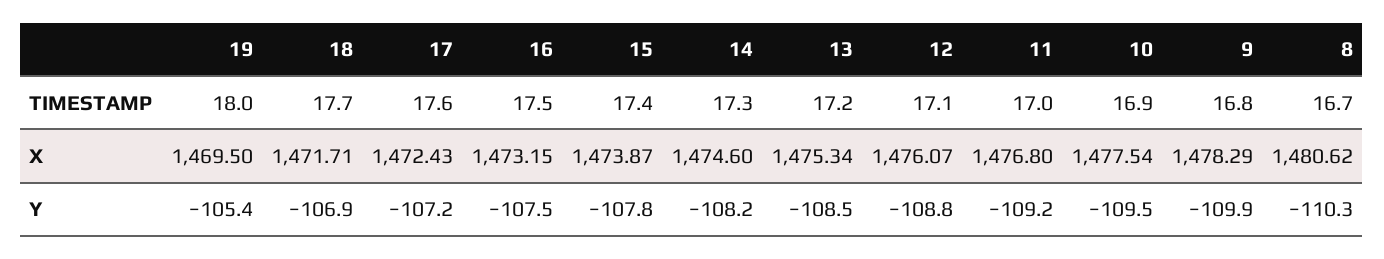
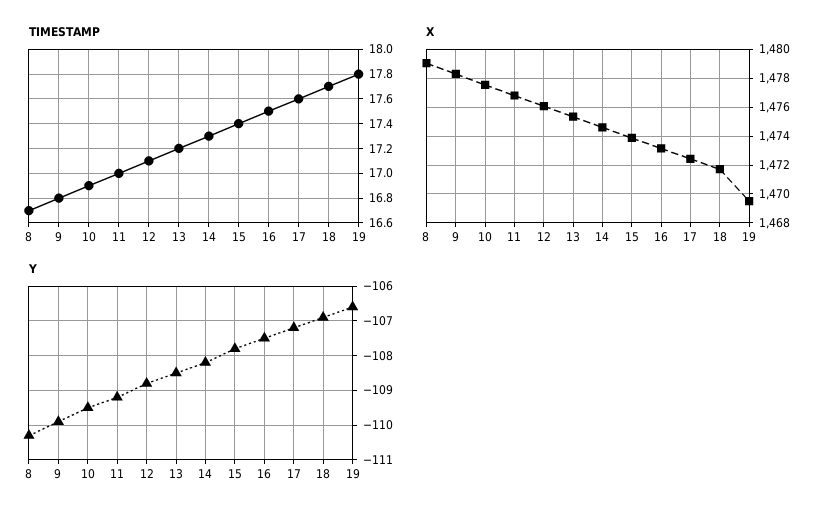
  {
    "TIMESTAMP": {
-     "19": 18,
+     "19": 17.8,
      "18": 17.7,
      "17": 17.6,
      "16": 17.5,
      "15": 17.4,
      "14": 17.3,
      "13": 17.2,
      "12": 17.1,
      "11": 17,
      "10": 16.9,
      "9": 16.8,
      "8": 16.7
    },
    "X": {
      "19": 1469.5,
      "18": 1471.71,
      "17": 1472.43,
      "16": 1473.15,
      "15": 1473.87,
      "14": 1474.6,
      "13": 1475.34,
      "12": 1476.07,
      "11": 1476.8,
      "10": 1477.54,
      "9": 1478.29,
-     "8": 1480.62
+     "8": 1479
    },
    "Y": {
-     "19": -105.4,
+     "19": -106.5,
      "18": -106.9,
      "17": -107.2,
      "16": -107.5,
      "15": -107.8,
      "14": -108.2,
      "13": -108.5,
      "12": -108.8,
      "11": -109.2,
      "10": -109.5,
      "9": -109.9,
      "8": -110.3
    }
  }

